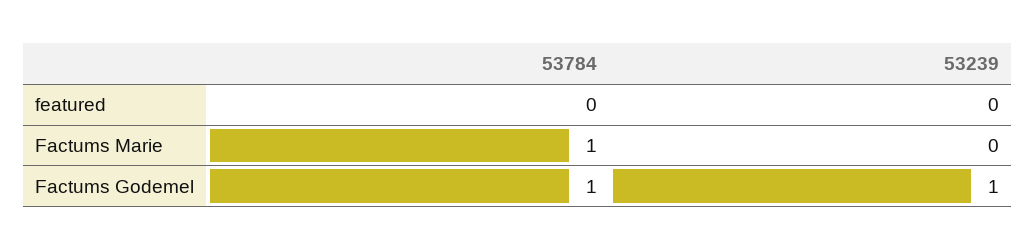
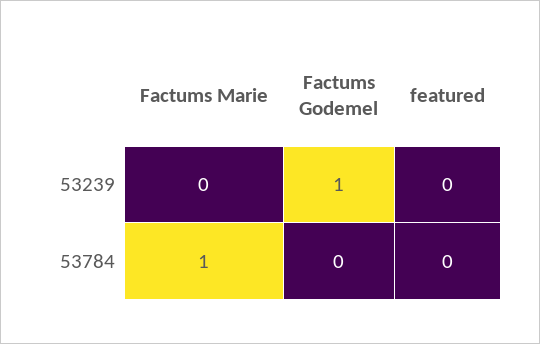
  {
    "53784": {
      "featured": 0,
      "Factums Marie": 1,
-     "Factums Godemel": 1
+     "Factums Godemel": 0
    },
    "53239": {
      "featured": 0,
      "Factums Marie": 0,
      "Factums Godemel": 1
    }
  }

